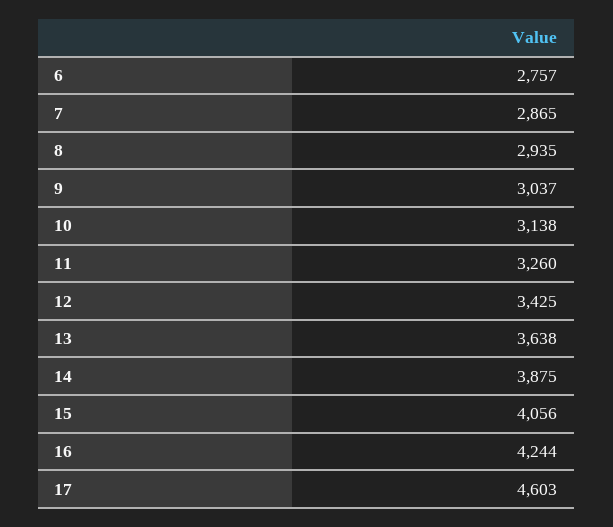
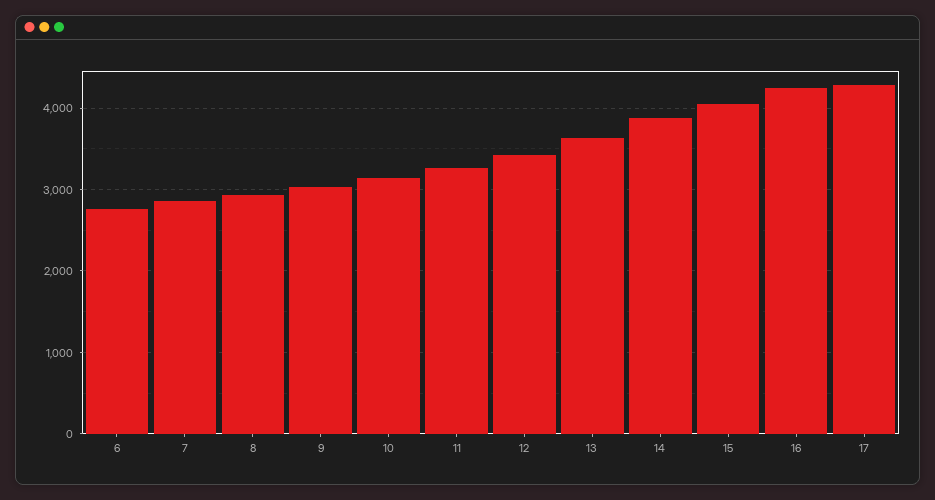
  {
    "6": 2757,
    "7": 2865,
    "8": 2935,
    "9": 3037,
    "10": 3138,
    "11": 3260,
    "12": 3425,
    "13": 3638,
    "14": 3875,
    "15": 4056,
    "16": 4244,
-   "17": 4603
+   "17": 4300
  }

